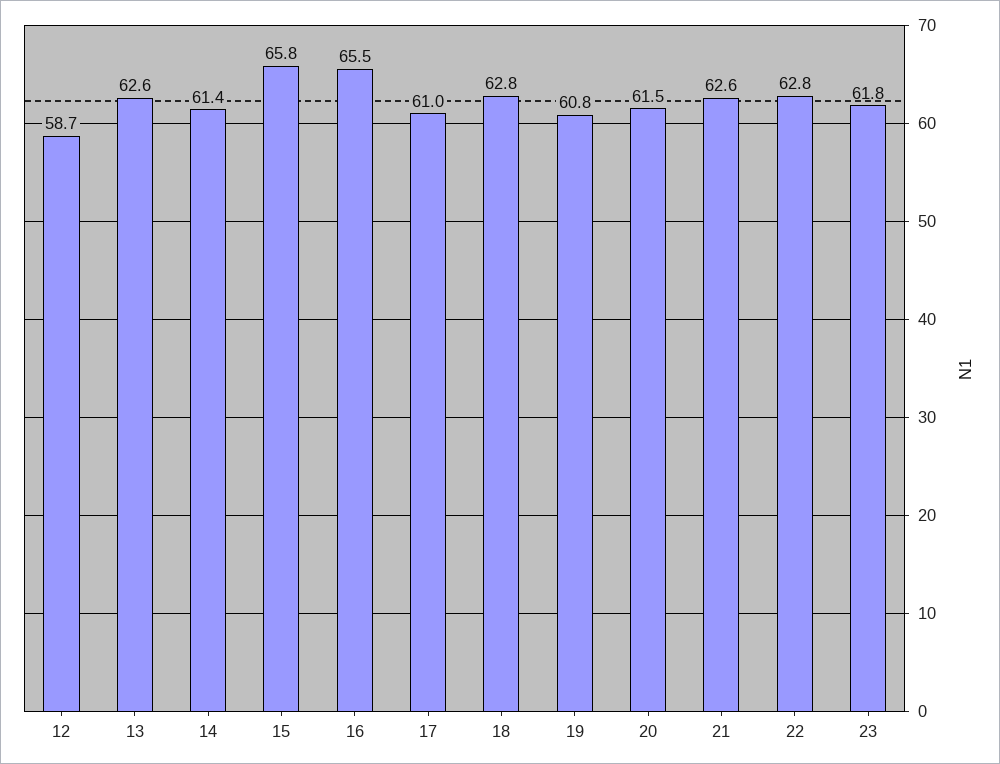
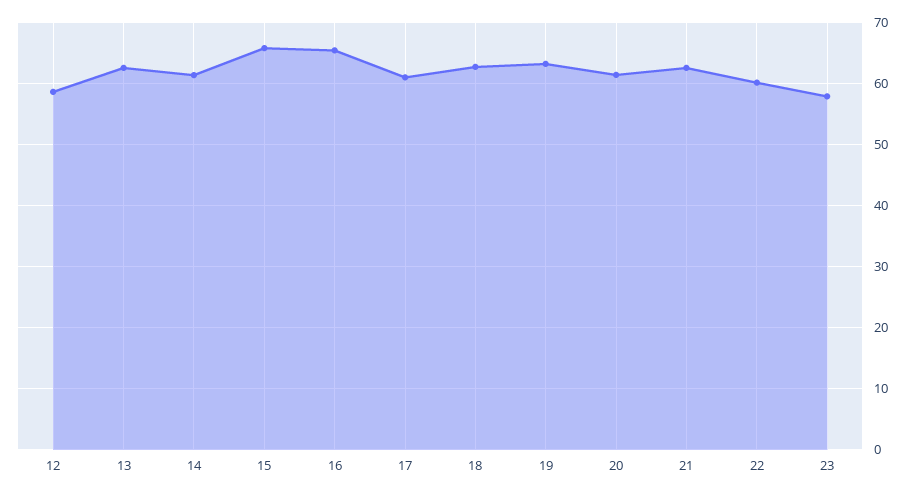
  {
    "12": 58.7,
    "13": 62.6,
    "14": 61.4,
    "15": 65.8,
    "16": 65.5,
    "17": 61,
    "18": 62.8,
-   "19": 60.8,
+   "19": 63,
    "20": 61.5,
    "21": 62.6,
-   "22": 62.8,
+   "22": 60,
-   "23": 61.8
+   "23": 58
  }

